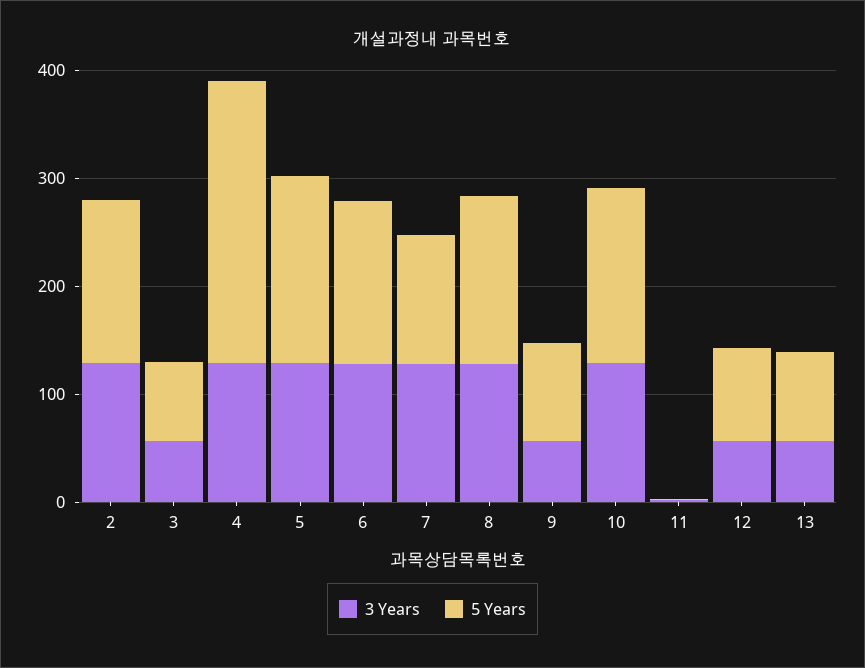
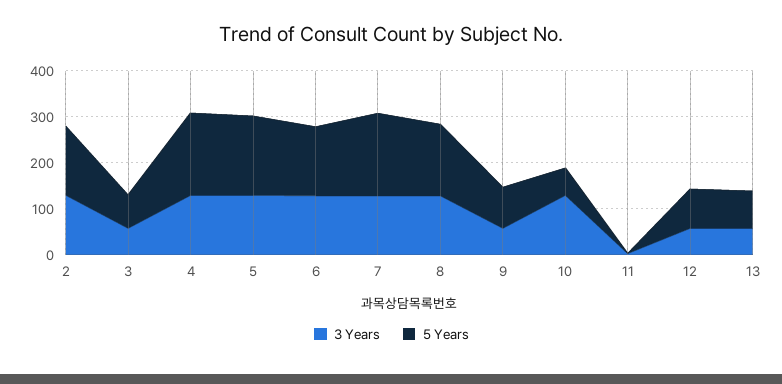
  {
    "3 Years": {
      "2": 120,
      "3": 60,
      "4": 120,
      "5": 120,
      "6": 120,
      "7": 120,
      "8": 120,
      "9": 60,
      "10": 120,
      "11": 0,
      "12": 60,
      "13": 60
    },
    "5 Years": {
      "2": 160,
      "3": 80,
-     "4": 260,
+     "4": 180,
      "5": 180,
      "6": 160,
-     "7": 120,
+     "7": 180,
      "8": 160,
      "9": 100,
-     "10": 160,
+     "10": 60,
      "11": 0,
      "12": 80,
      "13": 80
    }
  }

